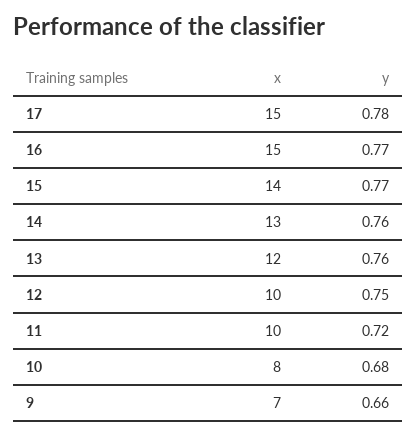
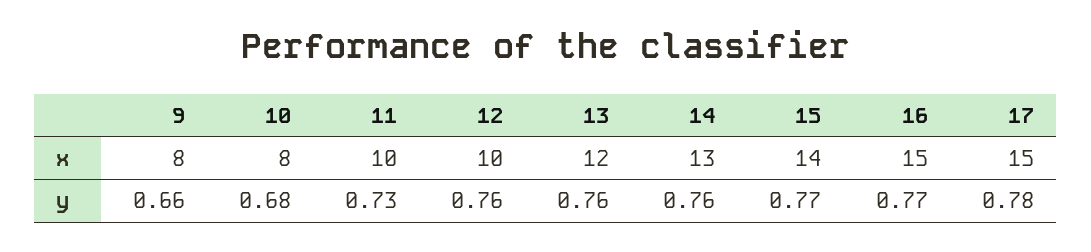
  {
    "x": {
      "17": 15,
      "16": 15,
      "15": 14,
      "14": 13,
      "13": 12,
      "12": 10,
      "11": 10,
      "10": 8,
-     "9": 7
+     "9": 8
    },
    "y": {
      "17": 0.78,
      "16": 0.77,
      "15": 0.77,
      "14": 0.76,
      "13": 0.76,
-     "12": 0.75,
+     "12": 0.76,
-     "11": 0.72,
+     "11": 0.73,
      "10": 0.68,
      "9": 0.66
    }
  }

